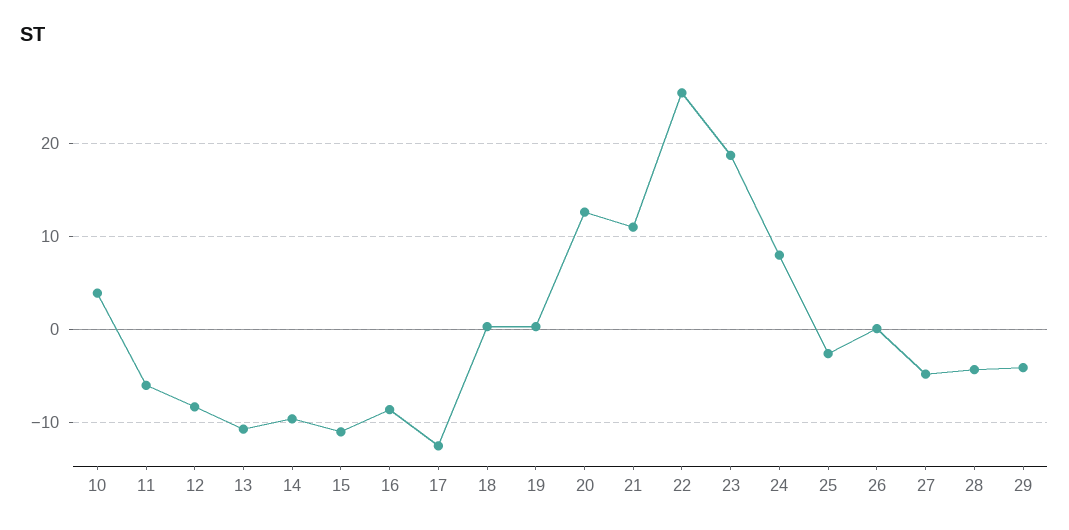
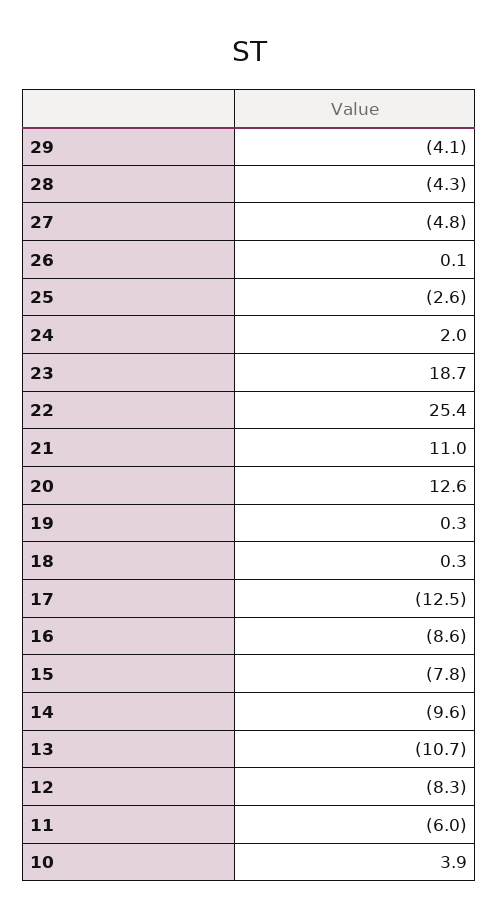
  {
    "10": 3.9,
    "11": -6,
    "12": -8.3,
    "13": -10.7,
    "14": -9.6,
-   "15": -11,
+   "15": -7.8,
    "16": -8.6,
    "17": -12.5,
    "18": 0.3,
    "19": 0.3,
    "20": 12.6,
    "21": 11,
    "22": 25.4,
    "23": 18.7,
-   "24": 8,
+   "24": 2,
    "25": -2.6,
    "26": 0.1,
    "27": -4.8,
    "28": -4.3,
    "29": -4.1
  }

